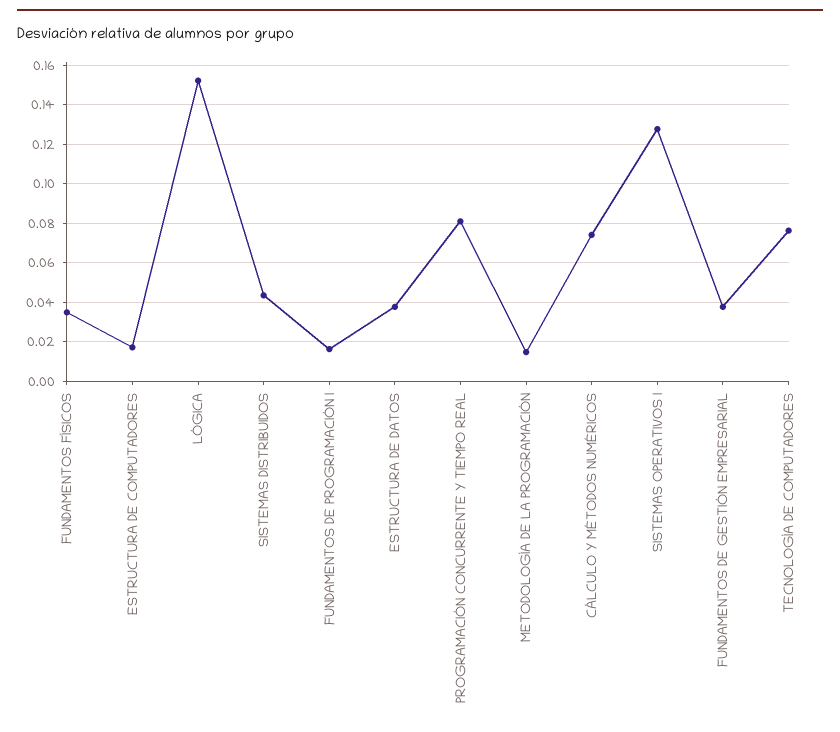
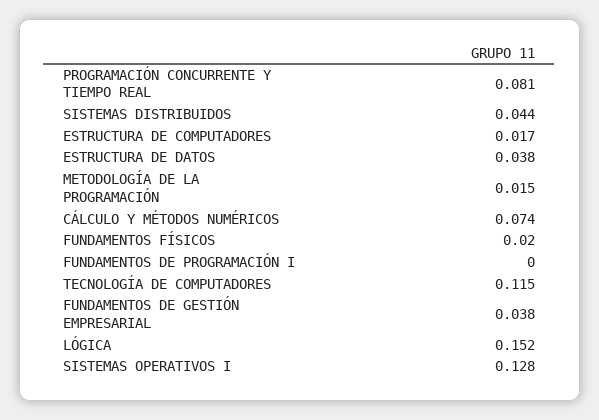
  {
-   "FUNDAMENTOS FÍSICOS": 0.035,
+   "FUNDAMENTOS FÍSICOS": 0.02,
    "ESTRUCTURA DE COMPUTADORES": 0.017,
    "LÓGICA": 0.152,
    "SISTEMAS DISTRIBUIDOS": 0.044,
-   "FUNDAMENTOS DE PROGRAMACIÓN I": 0.015,
+   "FUNDAMENTOS DE PROGRAMACIÓN I": 0,
    "ESTRUCTURA DE DATOS": 0.038,
    "PROGRAMACIÓN CONCURRENTE Y TIEMPO REAL": 0.081,
    "METODOLOGÍA DE LA PROGRAMACIÓN": 0.015,
    "CÁLCULO Y MÉTODOS NUMÉRICOS": 0.074,
    "SISTEMAS OPERATIVOS I": 0.128,
    "FUNDAMENTOS DE GESTIÓN EMPRESARIAL": 0.038,
-   "TECNOLOGÍA DE COMPUTADORES": 0.075
+   "TECNOLOGÍA DE COMPUTADORES": 0.115
  }

